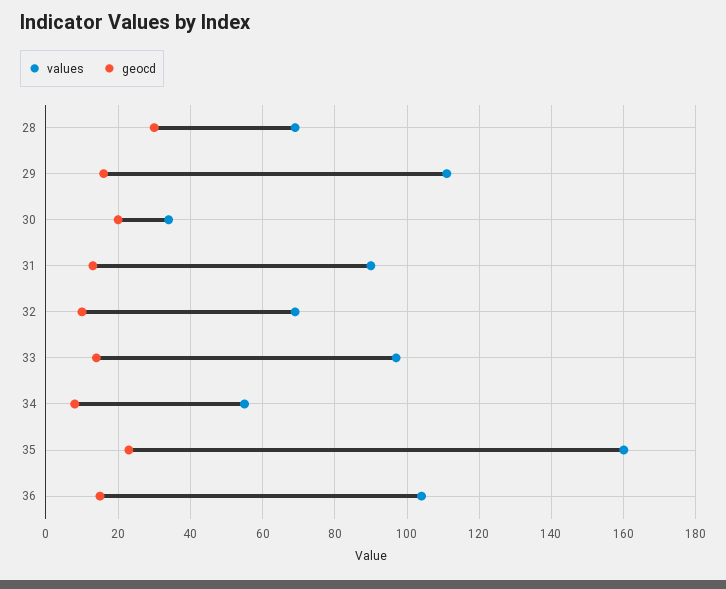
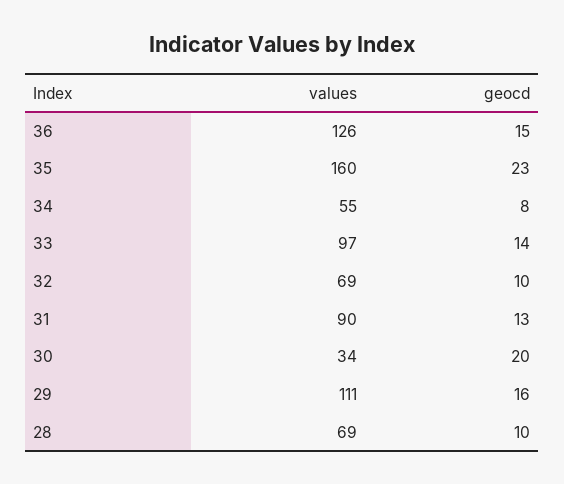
  {
    "values": {
      "28": 69,
      "29": 111,
      "30": 34,
      "31": 90,
      "32": 69,
      "33": 97,
      "34": 55,
      "35": 160,
-     "36": 105
+     "36": 126
    },
    "geocd": {
-     "28": 30,
+     "28": 10,
      "29": 16,
      "30": 20,
      "31": 13,
      "32": 10,
      "33": 14,
      "34": 8,
      "35": 23,
      "36": 15
    }
  }

